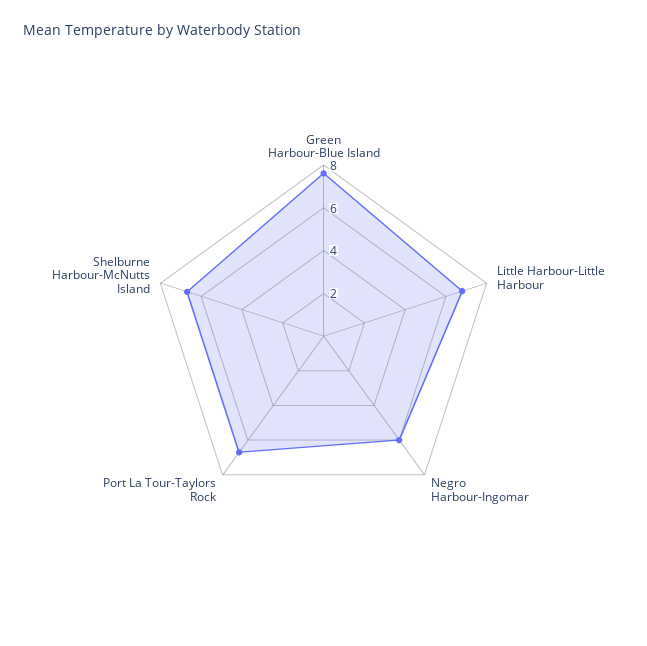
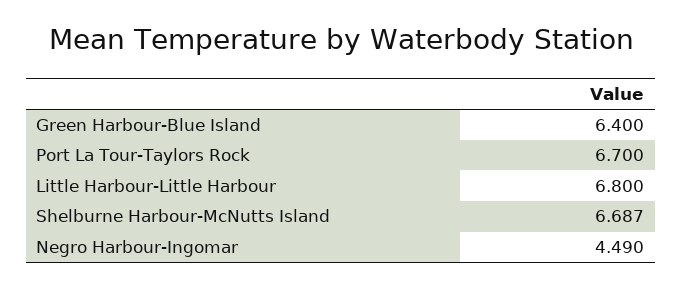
  {
-   "Green Harbour-Blue Island": 7.5,
+   "Green Harbour-Blue Island": 6.4,
    "Little Harbour-Little Harbour": 6.8,
-   "Negro Harbour-Ingomar": 6,
+   "Negro Harbour-Ingomar": 4.49,
    "Port La Tour-Taylors Rock": 6.7,
    "Shelburne Harbour-McNutts Island": 6.687
  }

